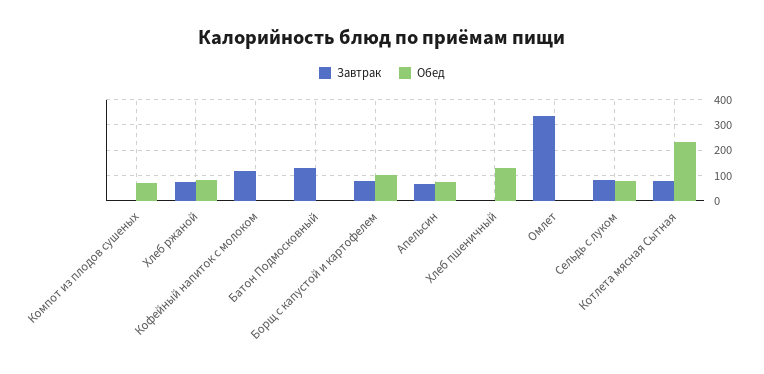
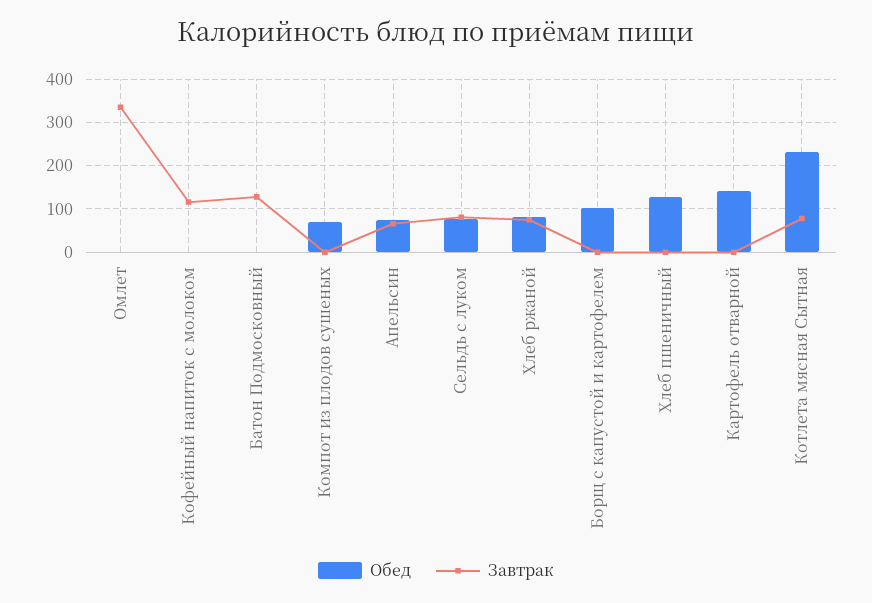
  {
    "Завтрак": {
      "Компот из плодов сушеных": 0,
      "Хлеб ржаной": 80,
      "Кофейный напиток с молоком": 120,
      "Батон Подмосковный": 120,
-     "Борщ с капустой и картофелем": 75,
+     "Борщ с капустой и картофелем": 0,
      "Апельсин": 60,
      "Хлеб пшеничный": 0,
      "Омлет": 340,
      "Сельдь с луком": 80,
-     "Котлета мясная Сытная": 80
+     "Котлета мясная Сытная": 80,
+     "Картофель отварной": 0
    },
    "Обед": {
      "Компот из плодов сушеных": 60,
      "Хлеб ржаной": 80,
      "Кофейный напиток с молоком": 0,
      "Батон Подмосковный": 0,
      "Борщ с капустой и картофелем": 100,
      "Апельсин": 80,
      "Хлеб пшеничный": 120,
      "Омлет": 0,
      "Сельдь с луком": 80,
-     "Котлета мясная Сытная": 240
+     "Котлета мясная Сытная": 240,
+     "Картофель отварной": 140
    }
  }

